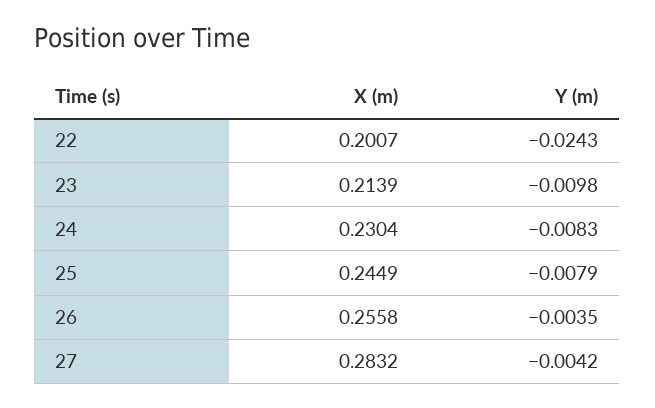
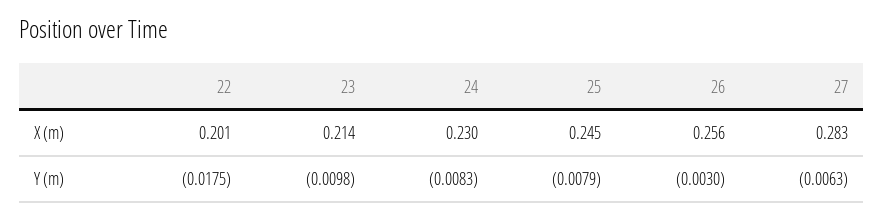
  {
    "X (m)": {
      "22": 0.2007,
      "23": 0.2139,
      "24": 0.2304,
      "25": 0.2449,
      "26": 0.2558,
      "27": 0.2832
    },
    "Y (m)": {
-     "22": -0.0243,
+     "22": -0.0175,
      "23": -0.0098,
      "24": -0.0083,
      "25": -0.0079,
-     "26": -0.0035,
+     "26": -0.003,
-     "27": -0.0042
+     "27": -0.0063
    }
  }

